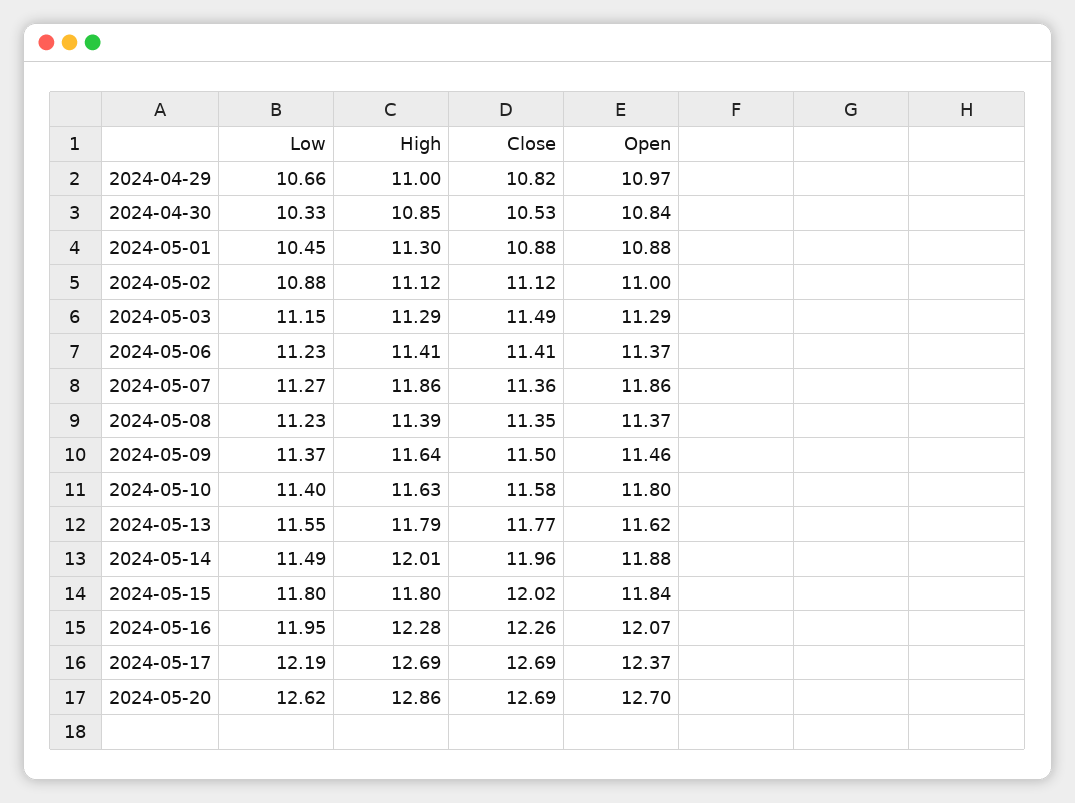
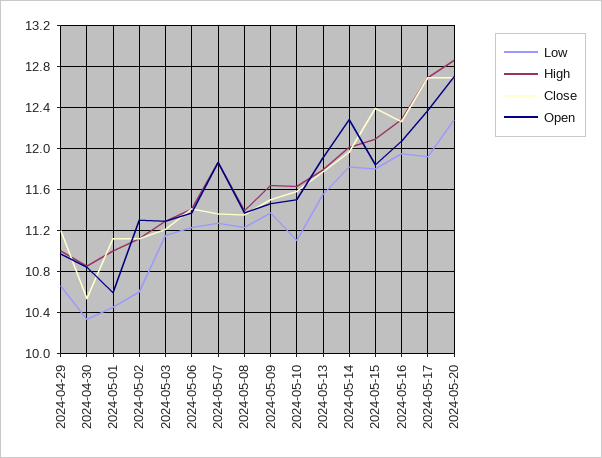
  {
    "Low": {
      "2024-04-29": 10.66,
      "2024-04-30": 10.33,
      "2024-05-01": 10.45,
-     "2024-05-02": 10.88,
+     "2024-05-02": 10.6,
      "2024-05-03": 11.15,
      "2024-05-06": 11.23,
      "2024-05-07": 11.27,
      "2024-05-08": 11.23,
      "2024-05-09": 11.37,
-     "2024-05-10": 11.4,
+     "2024-05-10": 11.1,
      "2024-05-13": 11.55,
-     "2024-05-14": 11.49,
+     "2024-05-14": 11.8,
      "2024-05-15": 11.8,
      "2024-05-16": 11.95,
-     "2024-05-17": 12.19,
+     "2024-05-17": 11.9,
-     "2024-05-20": 12.62
+     "2024-05-20": 12.3
    },
    "High": {
      "2024-04-29": 11,
      "2024-04-30": 10.85,
-     "2024-05-01": 11.3,
+     "2024-05-01": 11,
      "2024-05-02": 11.12,
      "2024-05-03": 11.29,
      "2024-05-06": 11.41,
      "2024-05-07": 11.86,
      "2024-05-08": 11.39,
      "2024-05-09": 11.64,
      "2024-05-10": 11.63,
      "2024-05-13": 11.79,
      "2024-05-14": 12.01,
-     "2024-05-15": 11.8,
+     "2024-05-15": 12.1,
      "2024-05-16": 12.28,
      "2024-05-17": 12.69,
      "2024-05-20": 12.86
    },
    "Close": {
-     "2024-04-29": 10.82,
+     "2024-04-29": 11.2,
      "2024-04-30": 10.53,
-     "2024-05-01": 10.88,
+     "2024-05-01": 11.1,
      "2024-05-02": 11.12,
-     "2024-05-03": 11.49,
+     "2024-05-03": 11.2,
      "2024-05-06": 11.41,
      "2024-05-07": 11.36,
      "2024-05-08": 11.35,
      "2024-05-09": 11.5,
      "2024-05-10": 11.58,
      "2024-05-13": 11.77,
      "2024-05-14": 11.96,
-     "2024-05-15": 12.02,
+     "2024-05-15": 12.4,
      "2024-05-16": 12.26,
      "2024-05-17": 12.69,
      "2024-05-20": 12.69
    },
    "Open": {
      "2024-04-29": 10.97,
      "2024-04-30": 10.84,
-     "2024-05-01": 10.88,
+     "2024-05-01": 10.6,
-     "2024-05-02": 11,
+     "2024-05-02": 11.3,
      "2024-05-03": 11.29,
      "2024-05-06": 11.37,
      "2024-05-07": 11.86,
      "2024-05-08": 11.37,
      "2024-05-09": 11.46,
-     "2024-05-10": 11.8,
+     "2024-05-10": 11.5,
-     "2024-05-13": 11.62,
+     "2024-05-13": 11.9,
-     "2024-05-14": 11.88,
+     "2024-05-14": 12.3,
      "2024-05-15": 11.84,
      "2024-05-16": 12.07,
      "2024-05-17": 12.37,
      "2024-05-20": 12.7
    }
  }

